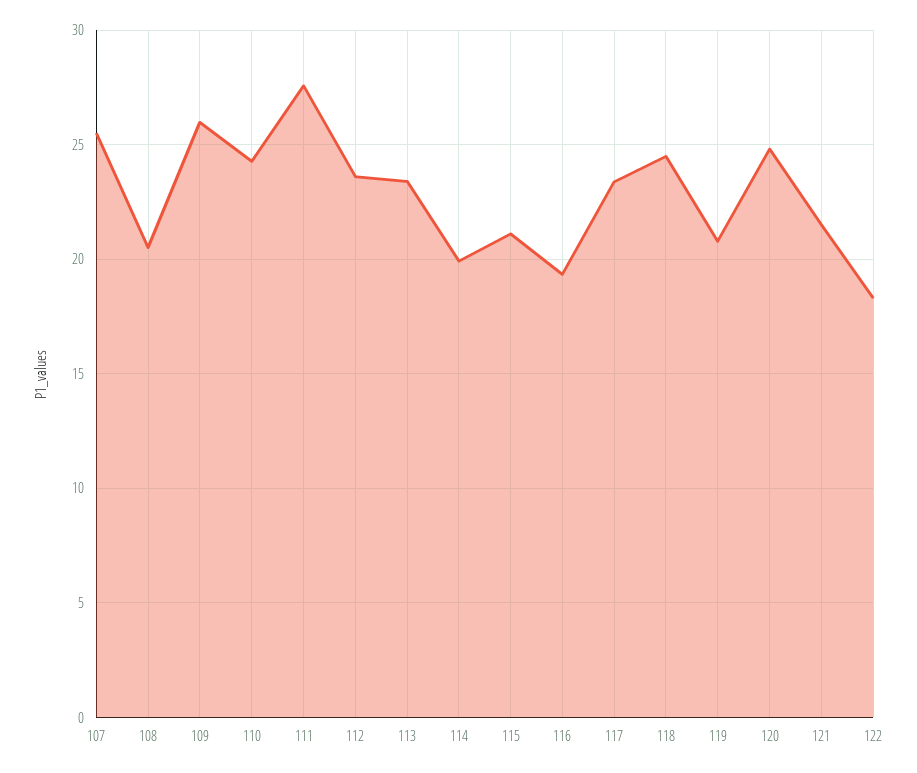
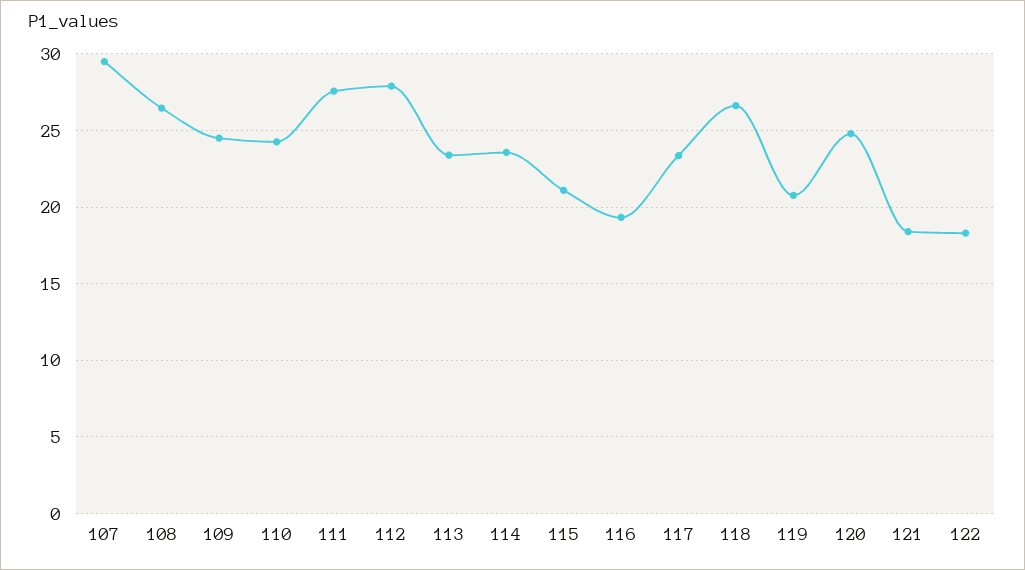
  {
-   "107": 25.5,
+   "107": 29.5,
-   "108": 20.5,
+   "108": 26.5,
-   "109": 26,
+   "109": 24.5,
    "110": 24.5,
    "111": 27.5,
-   "112": 23.5,
+   "112": 28,
    "113": 23.5,
-   "114": 20,
+   "114": 23.5,
    "115": 21,
    "116": 19.5,
    "117": 23.5,
-   "118": 24.5,
+   "118": 26.5,
    "119": 21,
    "120": 25,
-   "121": 21.5,
+   "121": 18.5,
    "122": 18.5
  }

